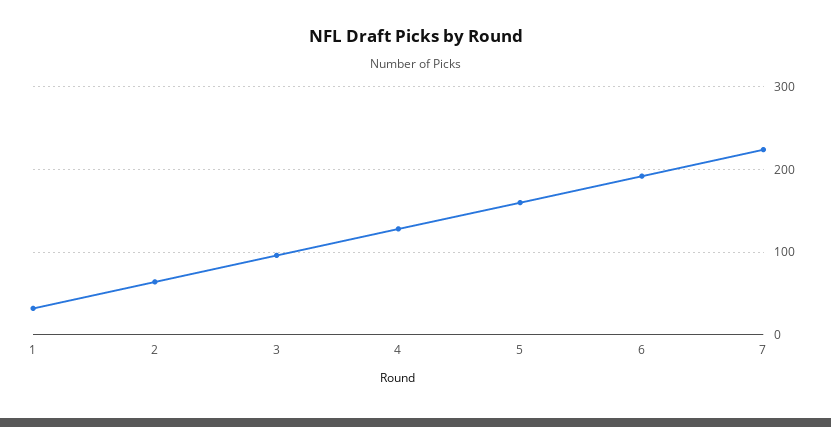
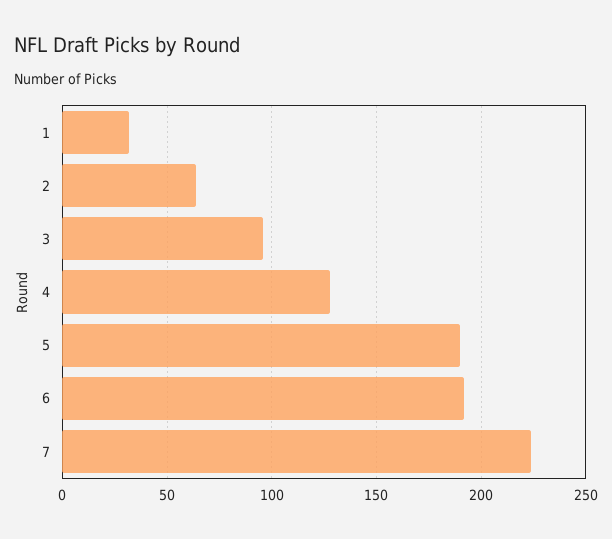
  {
    "1": 30,
    "2": 65,
    "3": 95,
    "4": 130,
-   "5": 160,
+   "5": 190,
    "6": 190,
    "7": 225
  }

